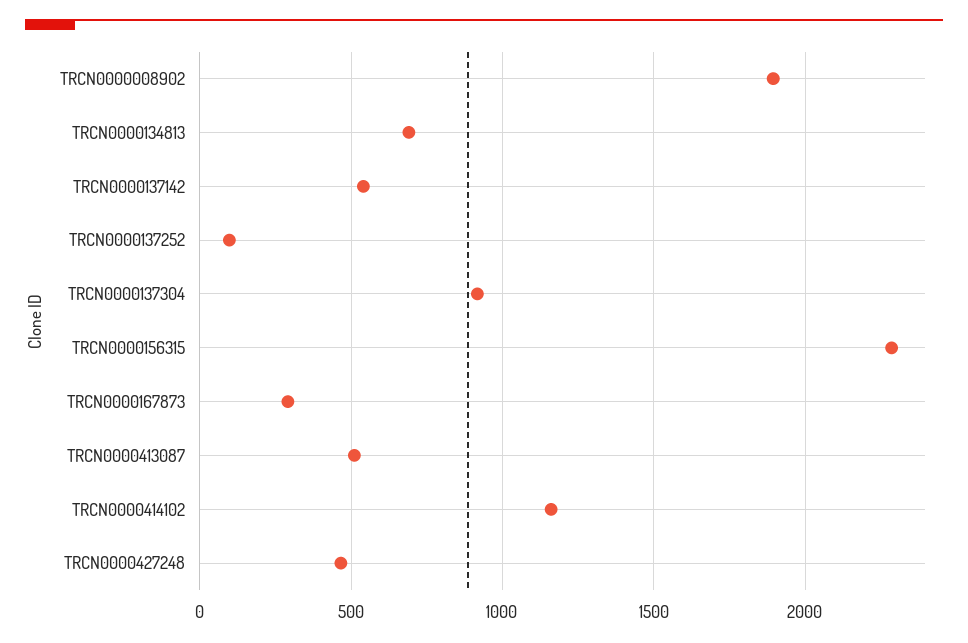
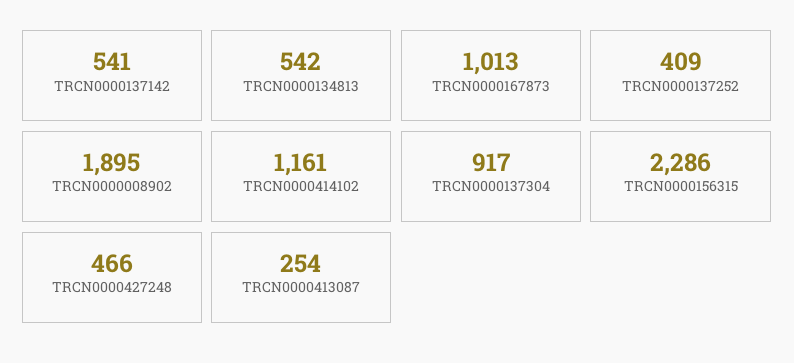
  {
    "TRCN0000008902": 1895,
-   "TRCN0000134813": 700,
+   "TRCN0000134813": 542,
    "TRCN0000137142": 541,
-   "TRCN0000137252": 100,
+   "TRCN0000137252": 409,
    "TRCN0000137304": 917,
    "TRCN0000156315": 2286,
-   "TRCN0000167873": 300,
+   "TRCN0000167873": 1013,
-   "TRCN0000413087": 500,
+   "TRCN0000413087": 254,
    "TRCN0000414102": 1161,
    "TRCN0000427248": 466
  }

